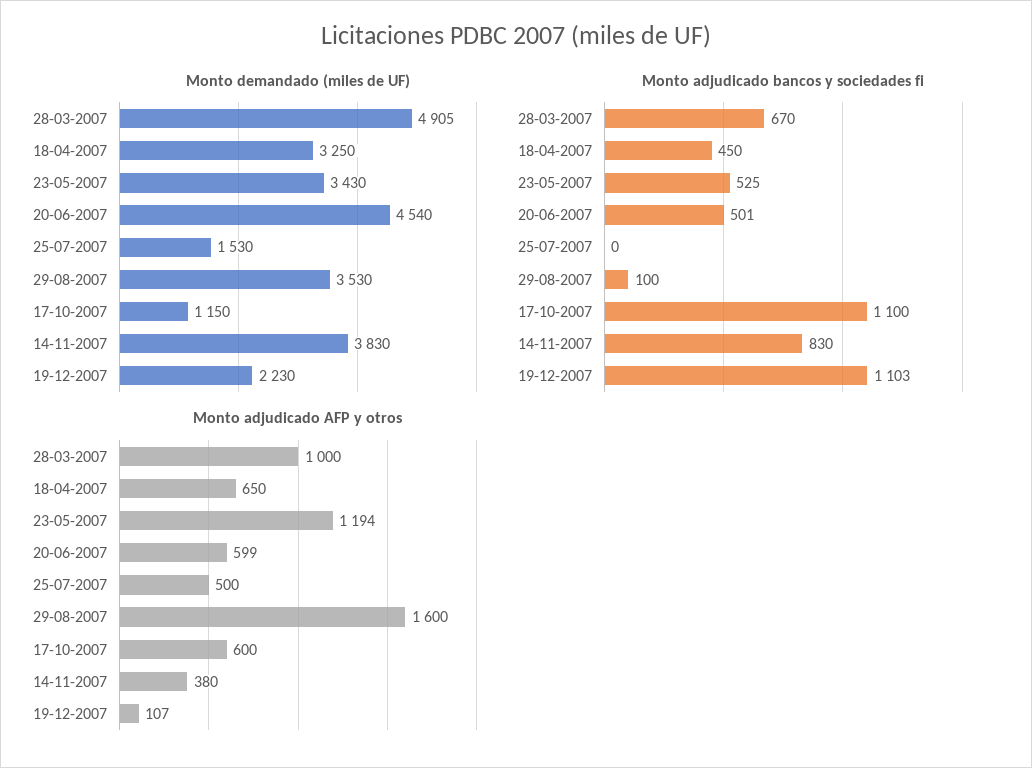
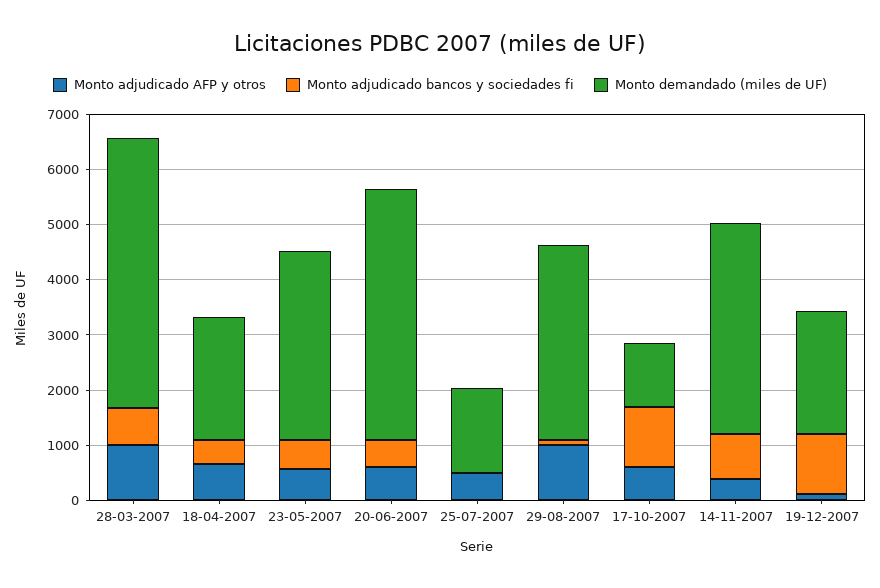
  {
    "Monto demandado (miles de UF)": {
      "28-03-2007": 4905,
-     "18-04-2007": 3250,
+     "18-04-2007": 2200,
      "23-05-2007": 3430,
      "20-06-2007": 4540,
      "25-07-2007": 1530,
      "29-08-2007": 3530,
      "17-10-2007": 1150,
      "14-11-2007": 3830,
      "19-12-2007": 2230
    },
    "Monto adjudicado bancos y sociedades fi": {
      "28-03-2007": 670,
      "18-04-2007": 450,
      "23-05-2007": 525,
      "20-06-2007": 501,
      "25-07-2007": 0,
      "29-08-2007": 100,
      "17-10-2007": 1100,
      "14-11-2007": 830,
      "19-12-2007": 1103
    },
    "Monto adjudicado AFP y otros": {
      "28-03-2007": 1000,
      "18-04-2007": 650,
-     "23-05-2007": 1194,
+     "23-05-2007": 600,
      "20-06-2007": 599,
      "25-07-2007": 500,
-     "29-08-2007": 1600,
+     "29-08-2007": 1000,
      "17-10-2007": 600,
      "14-11-2007": 380,
      "19-12-2007": 107
    }
  }

